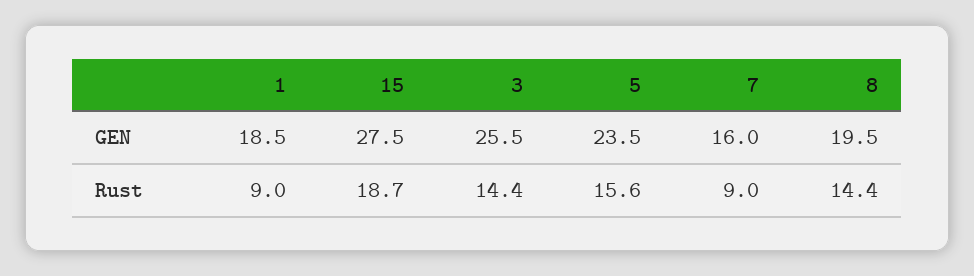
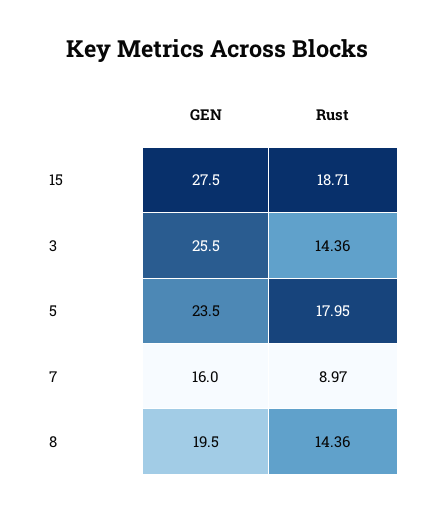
  {
-   "1": {
-     "GEN": 18.5,
-     "Rust": 9
-   },
    "15": {
      "GEN": 27.5,
      "Rust": 18.71
    },
    "3": {
      "GEN": 25.5,
      "Rust": 14.36
    },
    "5": {
      "GEN": 23.5,
-     "Rust": 15.6
+     "Rust": 17.95
    },
    "7": {
      "GEN": 16,
      "Rust": 8.97
    },
    "8": {
      "GEN": 19.5,
      "Rust": 14.36
    }
  }

